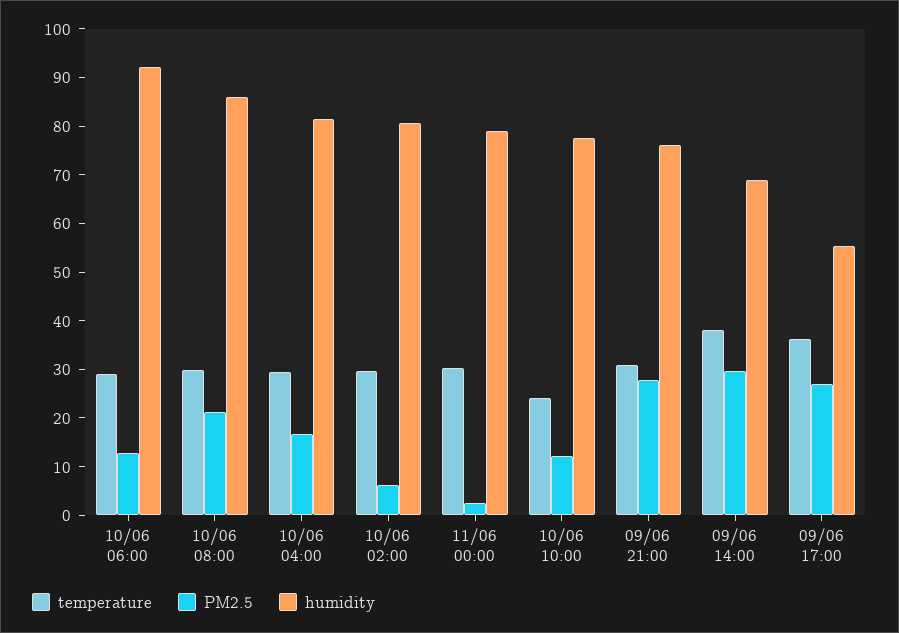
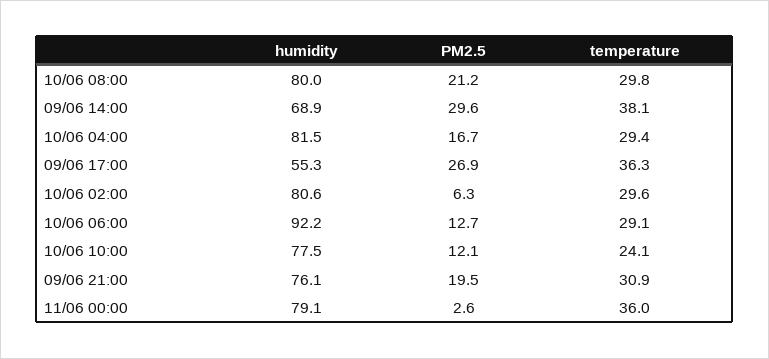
  {
    "temperature": {
      "10/06 06:00": 29.1,
      "10/06 08:00": 29.8,
      "10/06 04:00": 29.4,
      "10/06 02:00": 29.6,
-     "11/06 00:00": 30,
+     "11/06 00:00": 36,
      "10/06 10:00": 24.1,
      "09/06 21:00": 30.9,
      "09/06 14:00": 38.1,
      "09/06 17:00": 36.3
    },
    "PM2.5": {
      "10/06 06:00": 12.7,
      "10/06 08:00": 21.2,
      "10/06 04:00": 16.7,
      "10/06 02:00": 6.3,
      "11/06 00:00": 2.6,
      "10/06 10:00": 12.1,
-     "09/06 21:00": 28,
+     "09/06 21:00": 19.5,
      "09/06 14:00": 29.6,
      "09/06 17:00": 26.9
    },
    "humidity": {
      "10/06 06:00": 92.2,
-     "10/06 08:00": 86,
+     "10/06 08:00": 80,
      "10/06 04:00": 81.5,
      "10/06 02:00": 80.6,
      "11/06 00:00": 79.1,
      "10/06 10:00": 77.5,
      "09/06 21:00": 76.1,
      "09/06 14:00": 68.9,
      "09/06 17:00": 55.3
    }
  }

